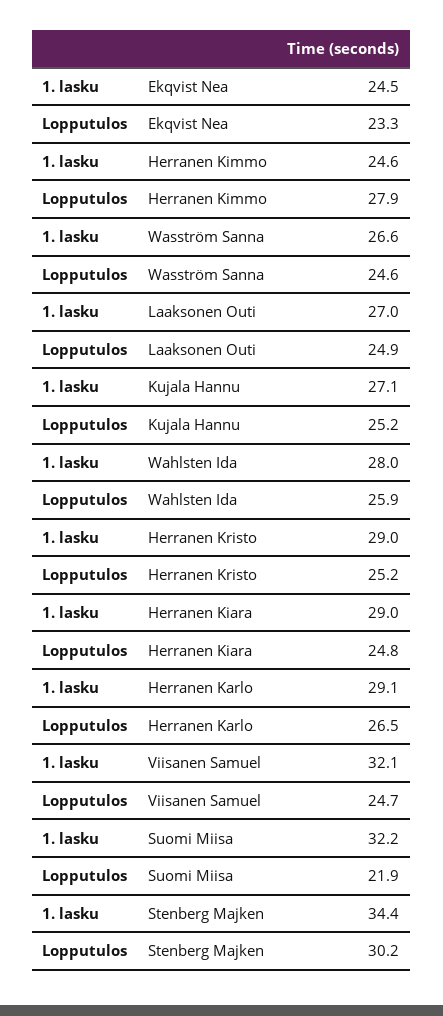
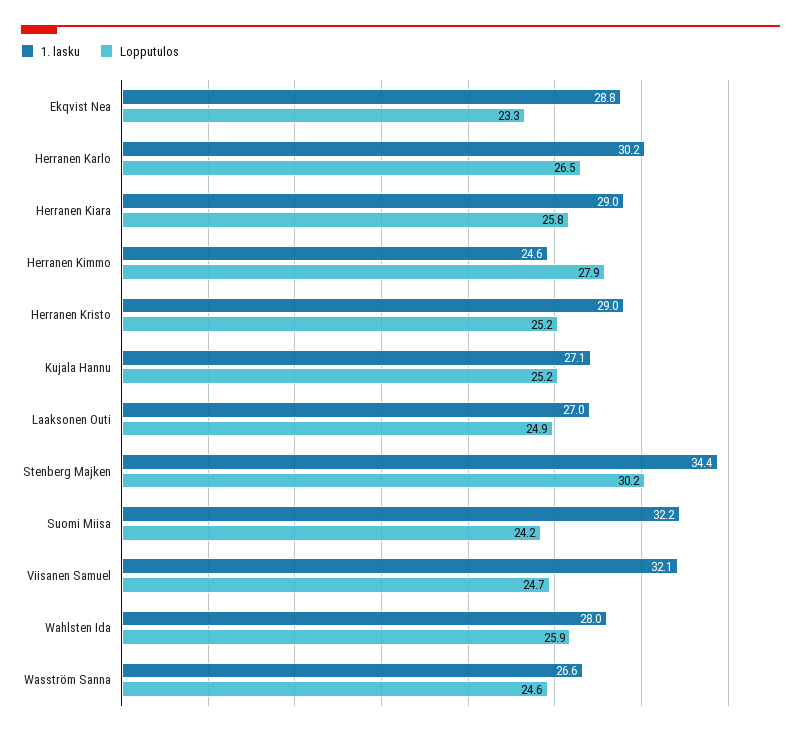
  {
    "1. lasku": {
-     "Ekqvist Nea": 24.5,
+     "Ekqvist Nea": 28.8,
      "Herranen Kimmo": 24.6,
      "Wasström Sanna": 26.6,
      "Laaksonen Outi": 27,
      "Kujala Hannu": 27.1,
      "Wahlsten Ida": 28,
      "Herranen Kristo": 29,
      "Herranen Kiara": 29,
-     "Herranen Karlo": 29.1,
+     "Herranen Karlo": 30.2,
      "Viisanen Samuel": 32.1,
      "Suomi Miisa": 32.2,
      "Stenberg Majken": 34.4
    },
    "Lopputulos": {
      "Ekqvist Nea": 23.3,
      "Herranen Kimmo": 27.9,
      "Wasström Sanna": 24.6,
      "Laaksonen Outi": 24.9,
      "Kujala Hannu": 25.2,
      "Wahlsten Ida": 25.9,
      "Herranen Kristo": 25.2,
-     "Herranen Kiara": 24.8,
+     "Herranen Kiara": 25.8,
      "Herranen Karlo": 26.5,
      "Viisanen Samuel": 24.7,
-     "Suomi Miisa": 21.9,
+     "Suomi Miisa": 24.2,
      "Stenberg Majken": 30.2
    }
  }

